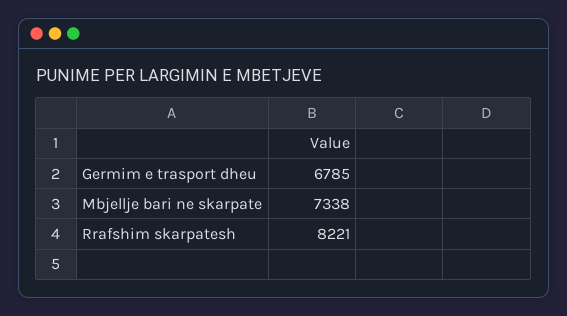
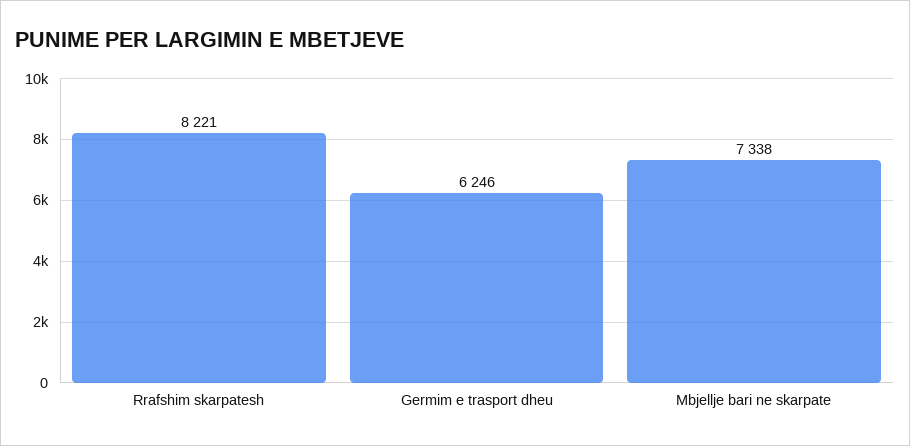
  {
-   "Germim e trasport dheu": 6785,
+   "Germim e trasport dheu": 6246,
    "Mbjellje bari ne skarpate": 7338,
    "Rrafshim skarpatesh": 8221
  }

